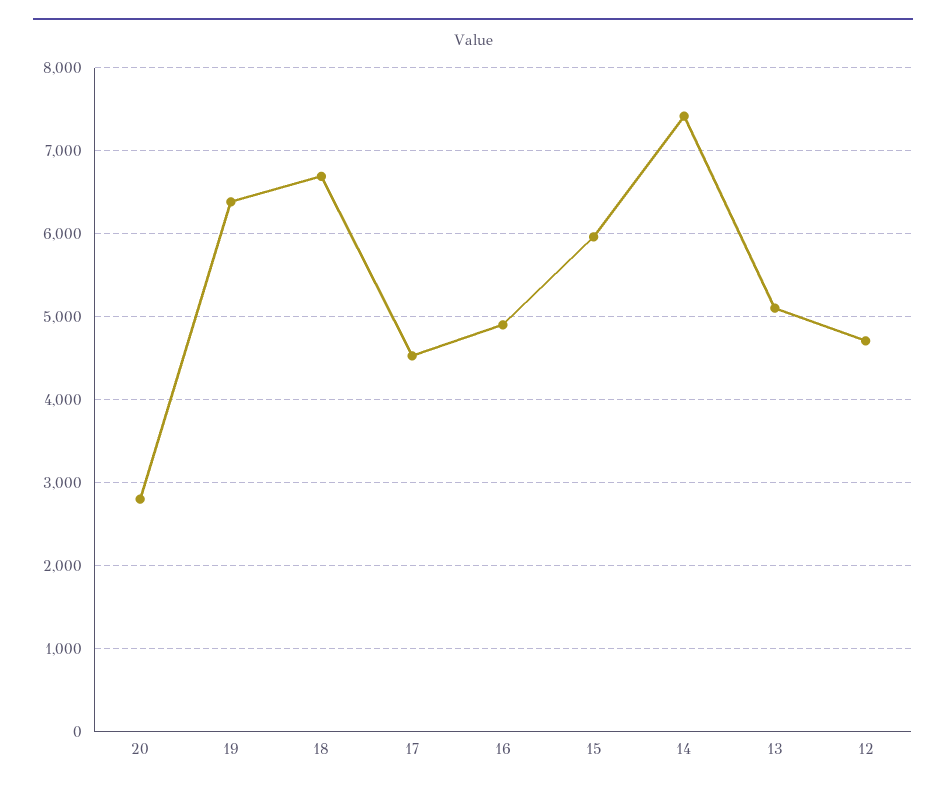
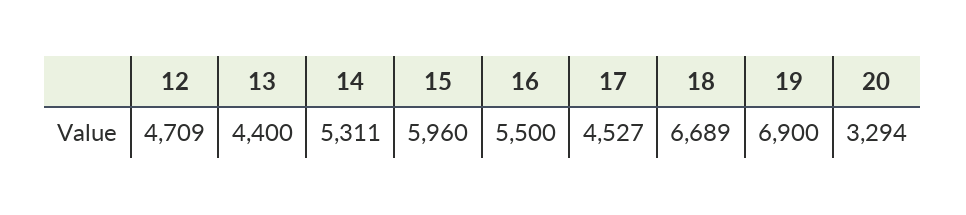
  {
-   "20": 2800,
+   "20": 3294,
-   "19": 6400,
+   "19": 6900,
    "18": 6689,
    "17": 4527,
-   "16": 4900,
+   "16": 5500,
    "15": 5960,
-   "14": 7400,
+   "14": 5311,
-   "13": 5100,
+   "13": 4400,
    "12": 4709
  }

